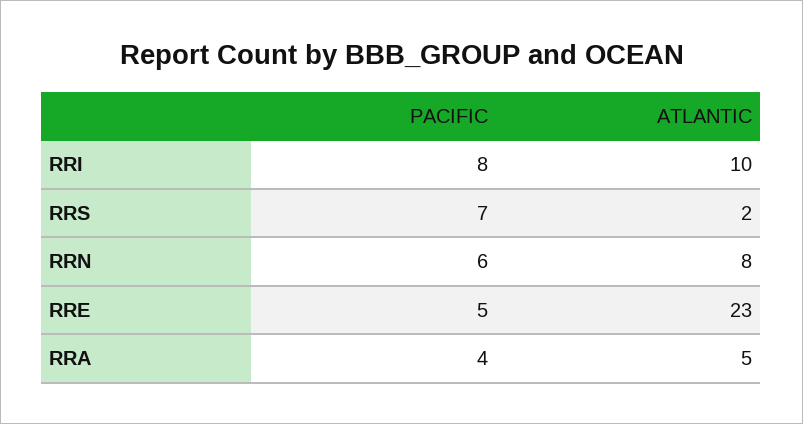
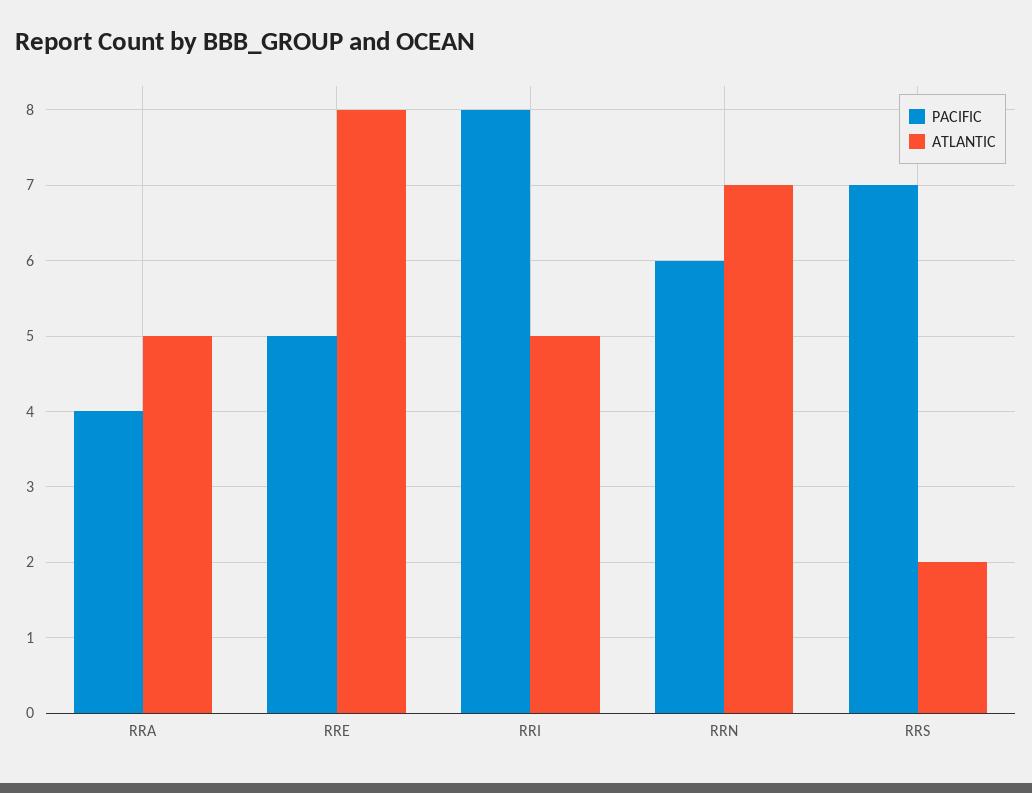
  {
    "PACIFIC": {
      "RRI": 8,
      "RRS": 7,
      "RRN": 6,
      "RRE": 5,
      "RRA": 4
    },
    "ATLANTIC": {
-     "RRI": 10,
+     "RRI": 5,
      "RRS": 2,
-     "RRN": 8,
+     "RRN": 7,
-     "RRE": 23,
+     "RRE": 8,
      "RRA": 5
    }
  }

